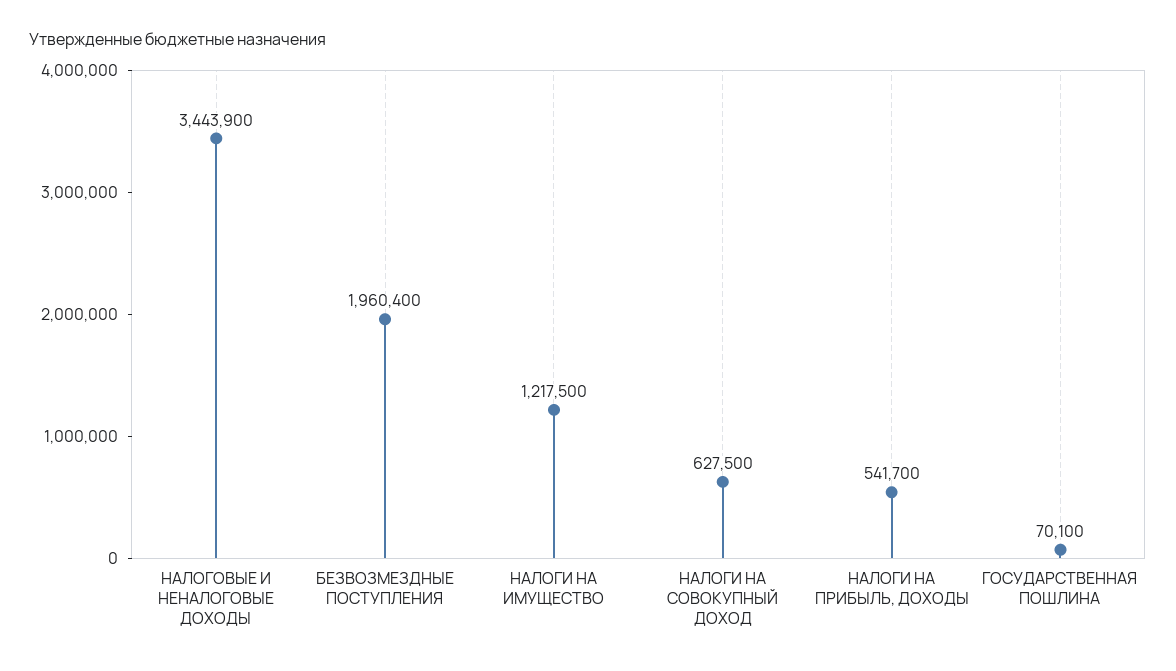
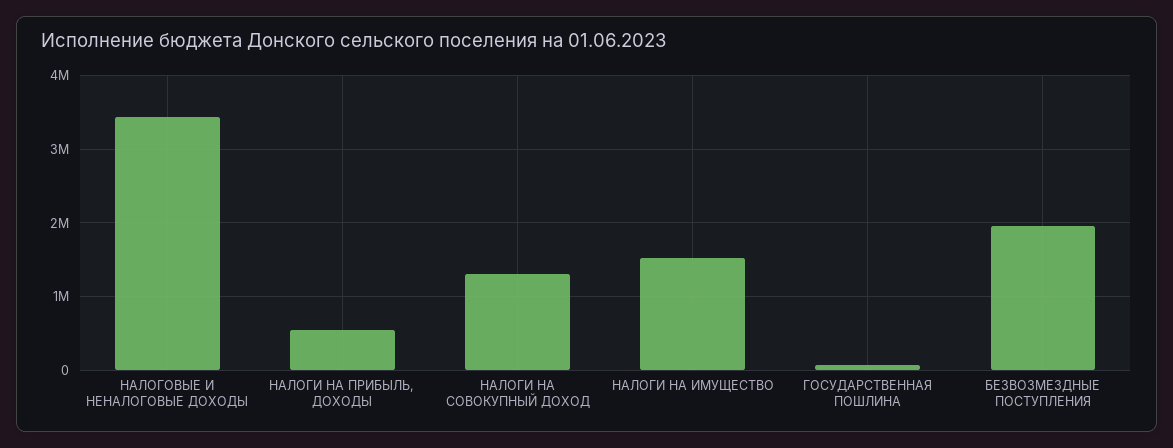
  {
    "НАЛОГОВЫЕ И НЕНАЛОГОВЫЕ ДОХОДЫ": 3443900,
    "БЕЗВОЗМЕЗДНЫЕ ПОСТУПЛЕНИЯ": 1960400,
-   "НАЛОГИ НА ИМУЩЕСТВО": 1217500,
+   "НАЛОГИ НА ИМУЩЕСТВО": 1500000,
-   "НАЛОГИ НА СОВОКУПНЫЙ ДОХОД": 627500,
+   "НАЛОГИ НА СОВОКУПНЫЙ ДОХОД": 1300000,
    "НАЛОГИ НА ПРИБЫЛЬ, ДОХОДЫ": 541700,
    "ГОСУДАРСТВЕННАЯ ПОШЛИНА": 70100
  }

